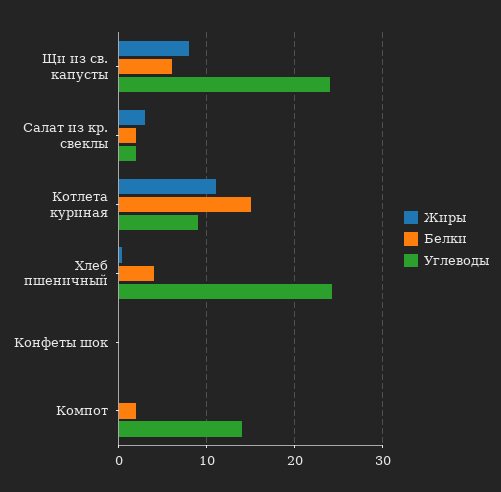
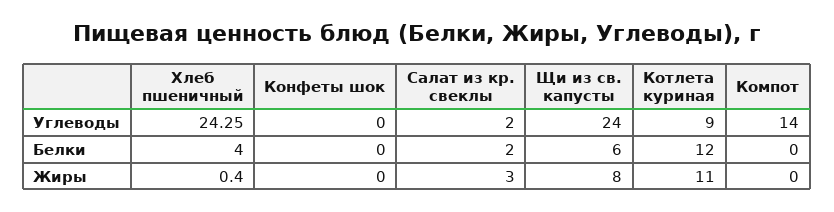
  {
    "Жиры": {
      "Щи из св. капусты": 8,
      "Салат из кр. свеклы": 3,
      "Котлета куриная": 11,
      "Хлеб пшеничный": 0.4,
      "Конфеты шок": 0,
      "Компот": 0
    },
    "Белки": {
      "Щи из св. капусты": 6,
      "Салат из кр. свеклы": 2,
-     "Котлета куриная": 15,
+     "Котлета куриная": 12,
      "Хлеб пшеничный": 4,
      "Конфеты шок": 0,
-     "Компот": 2
+     "Компот": 0
    },
    "Углеводы": {
      "Щи из св. капусты": 24,
      "Салат из кр. свеклы": 2,
      "Котлета куриная": 9,
      "Хлеб пшеничный": 24.25,
      "Конфеты шок": 0,
      "Компот": 14
    }
  }

